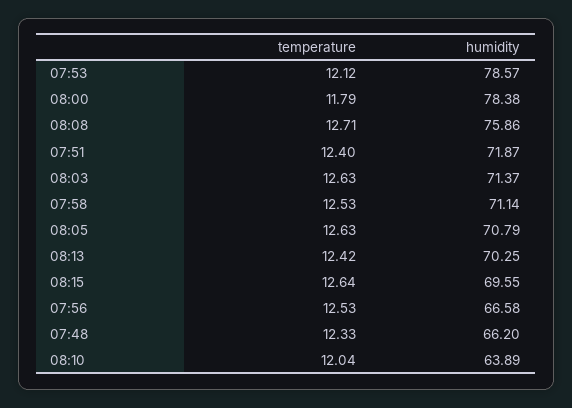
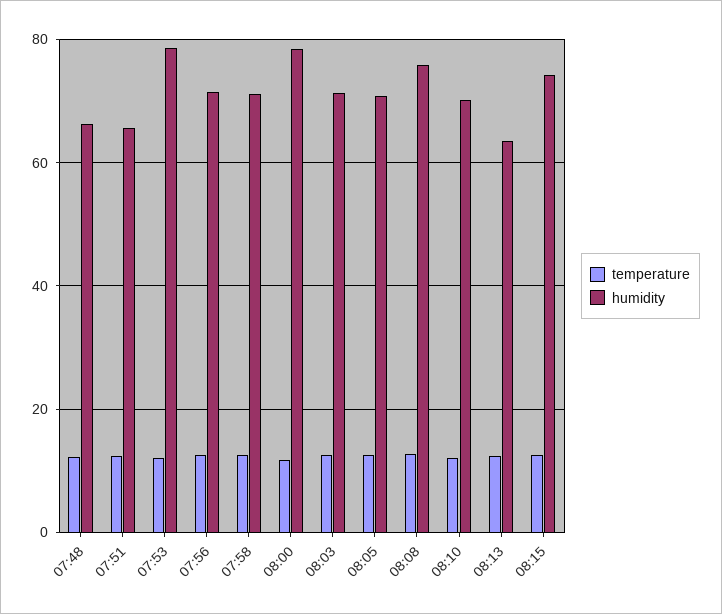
  {
    "temperature": {
      "07:53": 12.12,
      "08:00": 11.79,
      "08:08": 12.71,
      "07:51": 12.4,
      "08:03": 12.63,
      "07:58": 12.53,
      "08:05": 12.63,
      "08:13": 12.42,
      "08:15": 12.64,
      "07:56": 12.53,
      "07:48": 12.33,
      "08:10": 12.04
    },
    "humidity": {
      "07:53": 78.57,
      "08:00": 78.38,
      "08:08": 75.86,
-     "07:51": 71.87,
+     "07:51": 66,
      "08:03": 71.37,
      "07:58": 71.14,
      "08:05": 70.79,
-     "08:13": 70.25,
+     "08:13": 64,
-     "08:15": 69.55,
+     "08:15": 74,
-     "07:56": 66.58,
+     "07:56": 72,
      "07:48": 66.2,
-     "08:10": 63.89
+     "08:10": 70
    }
  }

